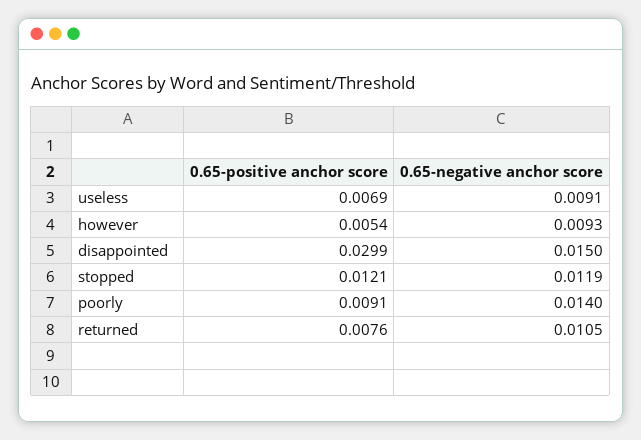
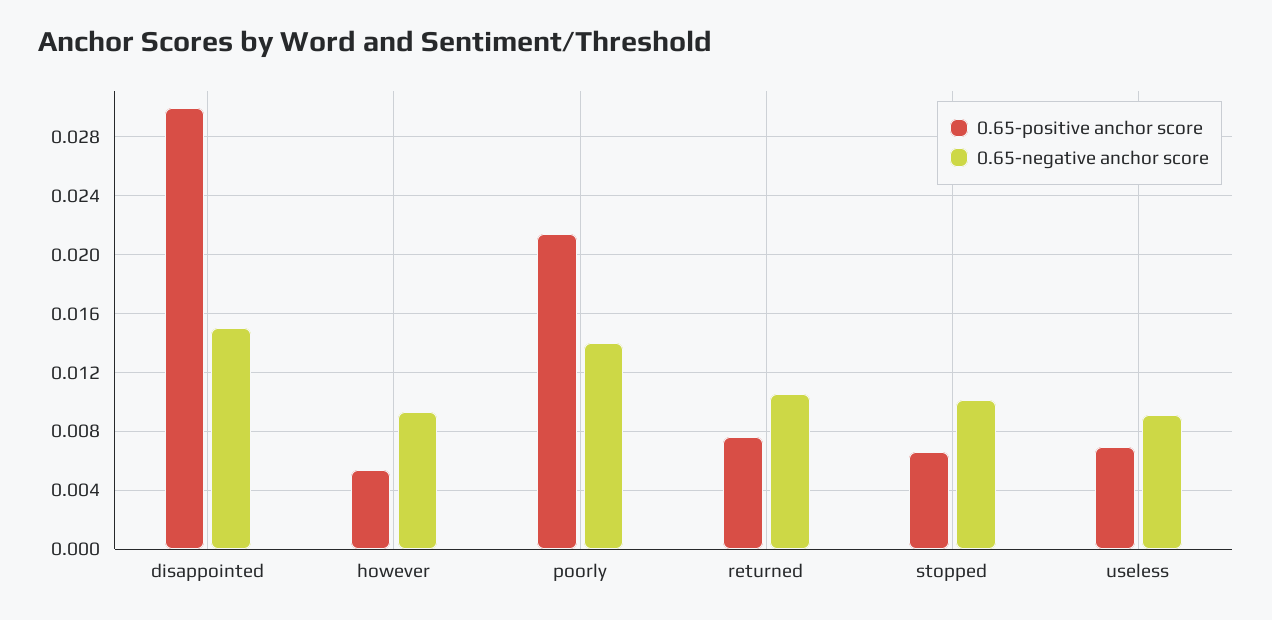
  {
    "0.65-positive anchor score": {
      "useless": 0.0069,
      "however": 0.0054,
      "disappointed": 0.0299,
-     "stopped": 0.0121,
+     "stopped": 0.0065,
-     "poorly": 0.0091,
+     "poorly": 0.0215,
      "returned": 0.0076
    },
    "0.65-negative anchor score": {
      "useless": 0.0091,
      "however": 0.0093,
      "disappointed": 0.015,
-     "stopped": 0.0119,
+     "stopped": 0.01,
      "poorly": 0.014,
      "returned": 0.0105
    }
  }

